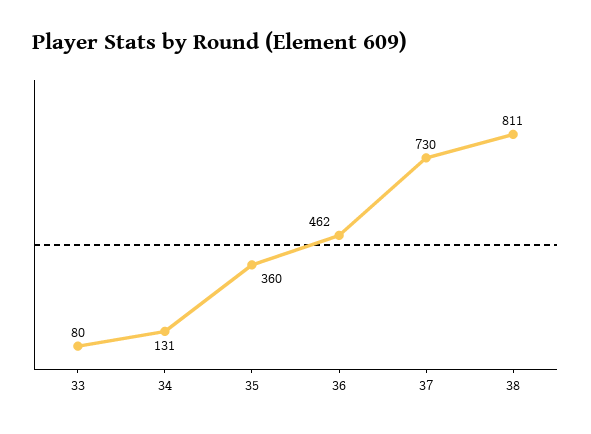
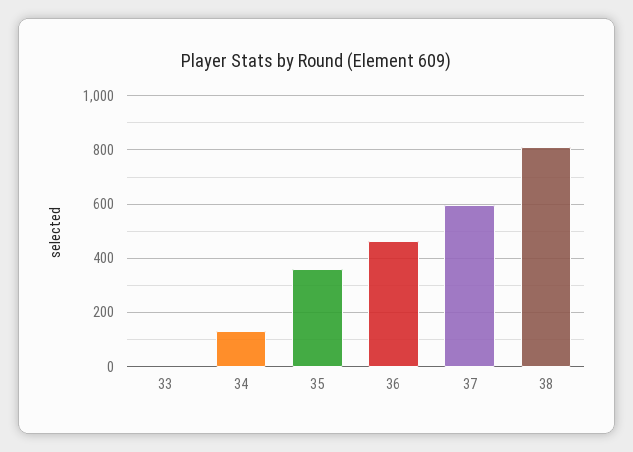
  {
-   "33": 80,
+   "33": 0,
    "34": 131,
    "35": 360,
    "36": 462,
-   "37": 730,
+   "37": 600,
    "38": 811
  }

